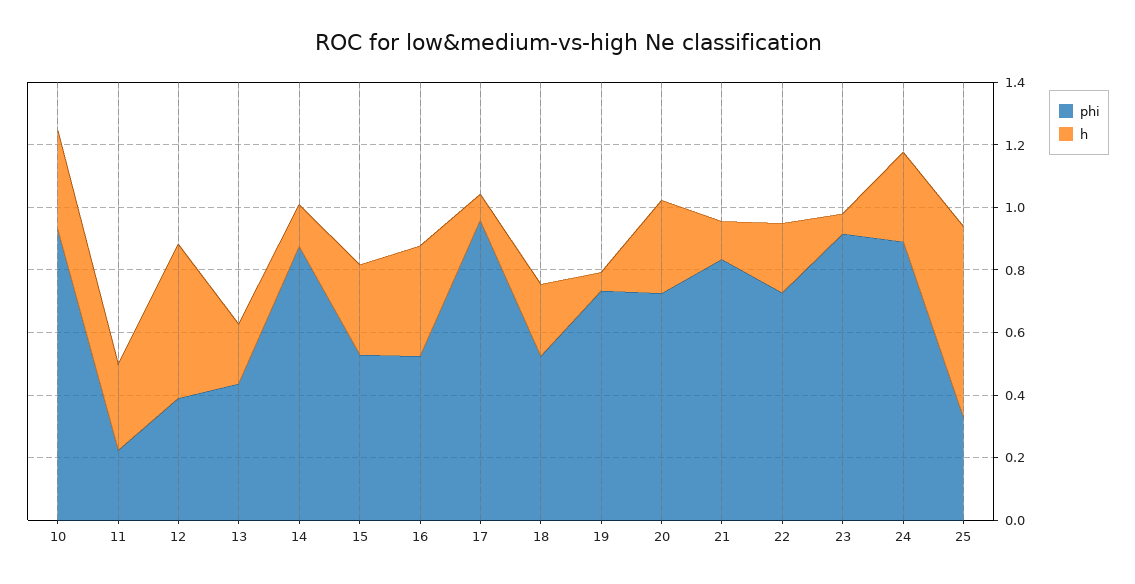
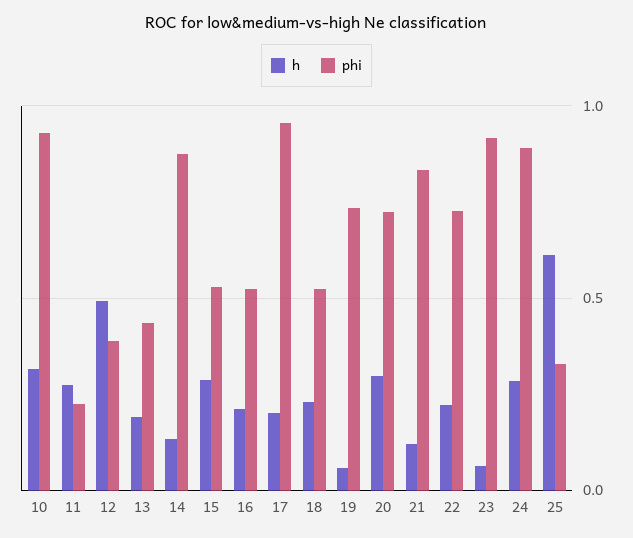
  {
    "phi": {
      "10": 0.95,
      "11": 0.2,
      "12": 0.4,
      "13": 0.45,
      "14": 0.85,
      "15": 0.55,
      "16": 0.5,
      "17": 0.95,
      "18": 0.5,
      "19": 0.75,
      "20": 0.75,
      "21": 0.85,
      "22": 0.75,
      "23": 0.9,
      "24": 0.9,
      "25": 0.35
    },
    "h": {
      "10": 0.3,
      "11": 0.25,
      "12": 0.5,
      "13": 0.2,
      "14": 0.15,
      "15": 0.3,
-     "16": 0.35,
+     "16": 0.2,
-     "17": 0.1,
+     "17": 0.2,
      "18": 0.25,
      "19": 0.05,
      "20": 0.3,
      "21": 0.1,
      "22": 0.2,
      "23": 0.05,
      "24": 0.3,
      "25": 0.6
    }
  }

